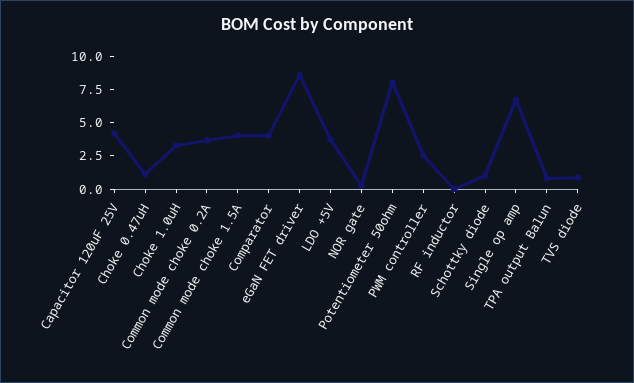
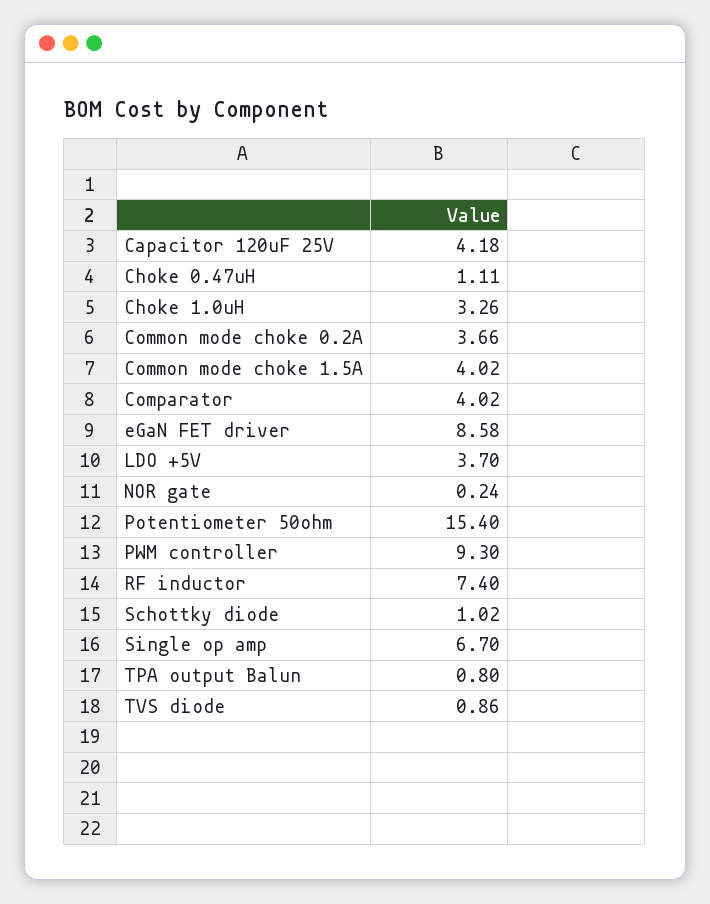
  {
    "Capacitor 120uF 25V": 4.18,
    "Choke 0.47uH": 1.11,
    "Choke 1.0uH": 3.26,
    "Common mode choke 0.2A": 3.66,
    "Common mode choke 1.5A": 4.02,
    "Comparator": 4.02,
    "eGaN FET driver": 8.58,
    "LDO +5V": 3.7,
    "NOR gate": 0.24,
-   "Potentiometer 50ohm": 7.5,
+   "Potentiometer 50ohm": 15.4,
-   "PWM controller": 2.5,
+   "PWM controller": 9.3,
-   "RF inductor": 0,
+   "RF inductor": 7.4,
    "Schottky diode": 1.02,
    "Single op amp": 6.7,
    "TPA output Balun": 0.8,
    "TVS diode": 0.86
  }

